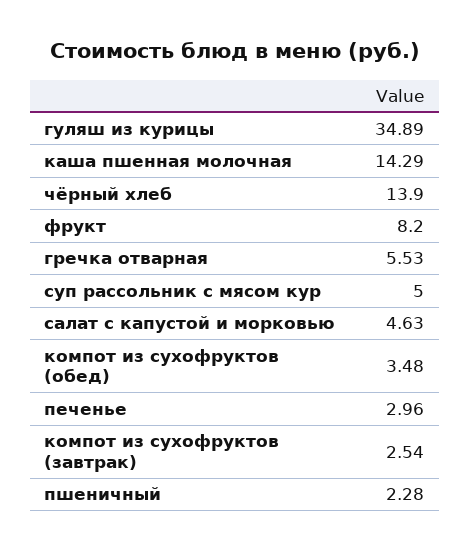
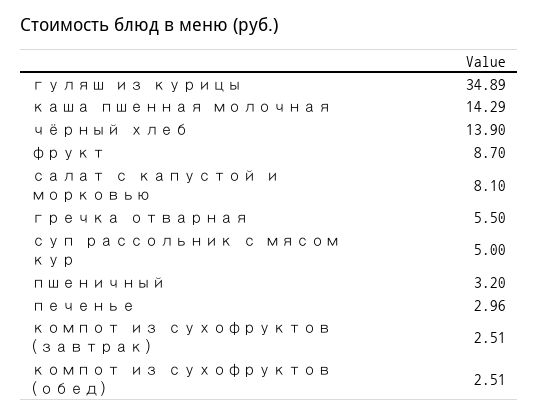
  {
    "гуляш из курицы": 34.89,
    "каша пшенная молочная": 14.29,
    "чёрный хлеб": 13.9,
-   "фрукт": 8.2,
+   "фрукт": 8.7,
-   "гречка отварная": 5.53,
+   "гречка отварная": 5.5,
    "суп рассольник с мясом кур": 5,
-   "салат с капустой и морковью": 4.63,
+   "салат с капустой и морковью": 8.1,
-   "компот из сухофруктов (обед)": 3.48,
+   "компот из сухофруктов (обед)": 2.51,
    "печенье": 2.96,
-   "компот из сухофруктов (завтрак)": 2.54,
+   "компот из сухофруктов (завтрак)": 2.51,
-   "пшеничный": 2.28
+   "пшеничный": 3.2
  }

